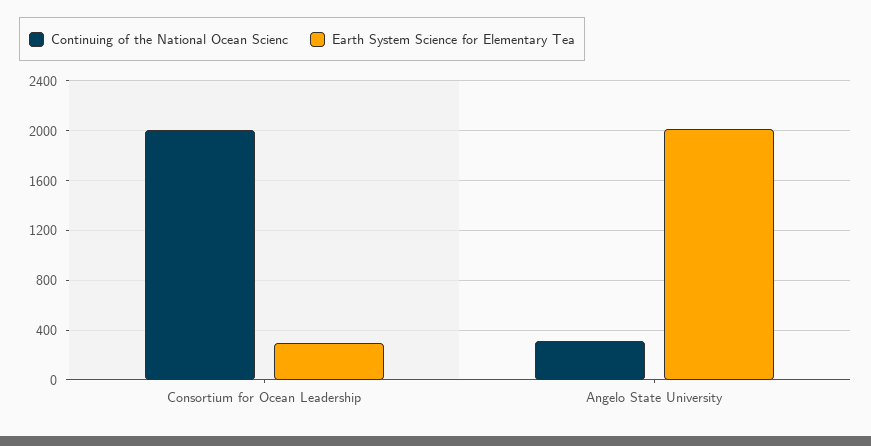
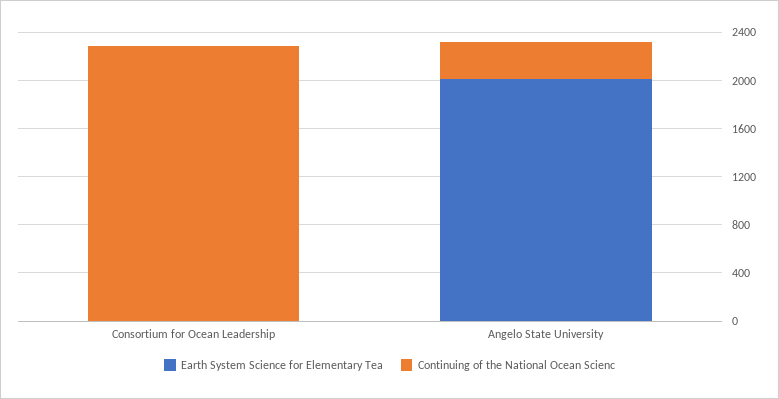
  {
    "Continuing of the National Ocean Scienc": {
-     "Consortium for Ocean Leadership": 2000,
+     "Consortium for Ocean Leadership": 2300,
      "Angelo State University": 300
    },
    "Earth System Science for Elementary Tea": {
-     "Consortium for Ocean Leadership": 300,
+     "Consortium for Ocean Leadership": 0,
      "Angelo State University": 2000
    }
  }

